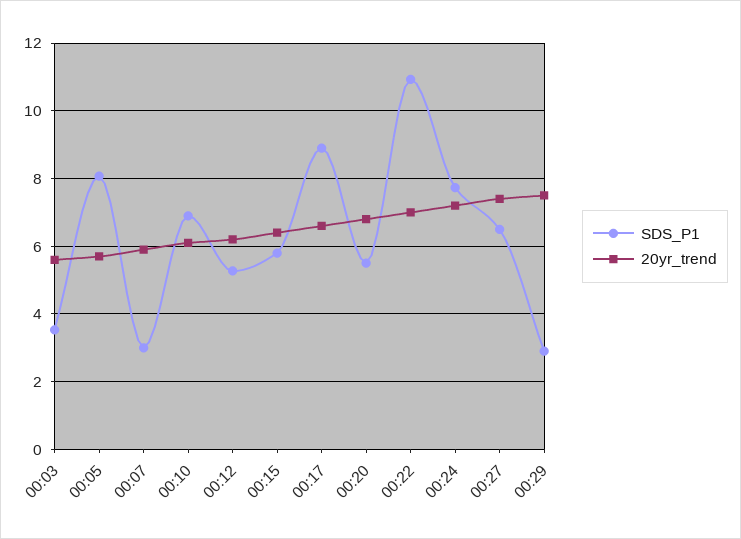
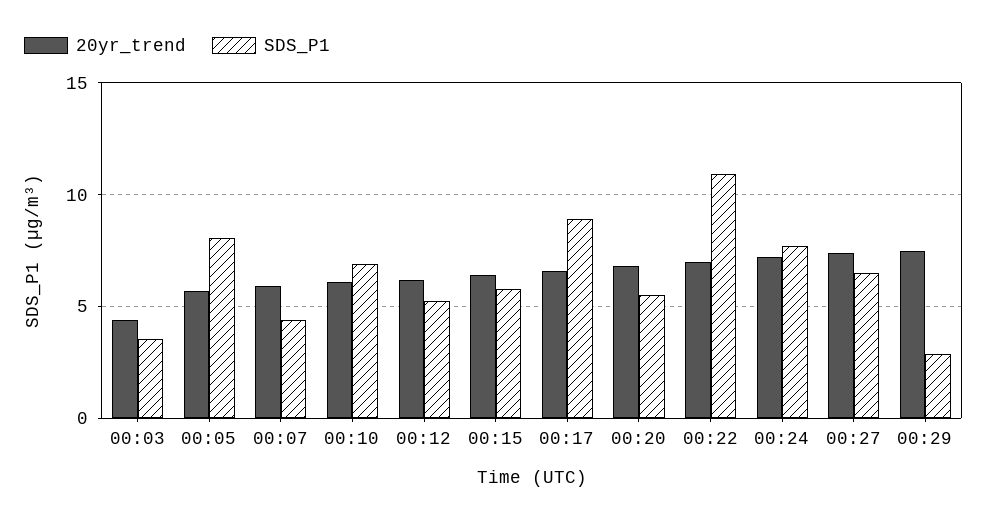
  {
    "SDS_P1": {
      "00:03": 3.6,
      "00:05": 8,
-     "00:07": 3,
+     "00:07": 4.5,
      "00:10": 7,
      "00:12": 5.2,
      "00:15": 5.8,
      "00:17": 9,
      "00:20": 5.6,
      "00:22": 11,
      "00:24": 7.8,
      "00:27": 6.6,
      "00:29": 3
    },
    "20yr_trend": {
-     "00:03": 5.6,
+     "00:03": 4.5,
      "00:05": 5.8,
      "00:07": 6,
      "00:10": 6.2,
      "00:12": 6.2,
      "00:15": 6.4,
      "00:17": 6.6,
      "00:20": 6.8,
      "00:22": 7,
      "00:24": 7.2,
      "00:27": 7.4,
      "00:29": 7.6
    }
  }

